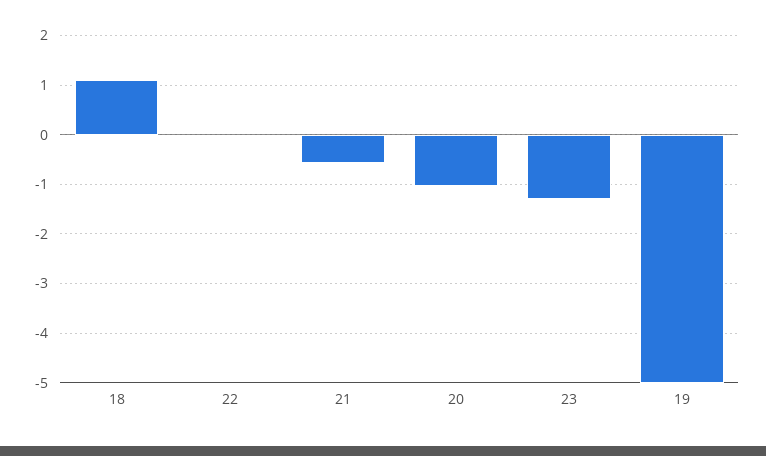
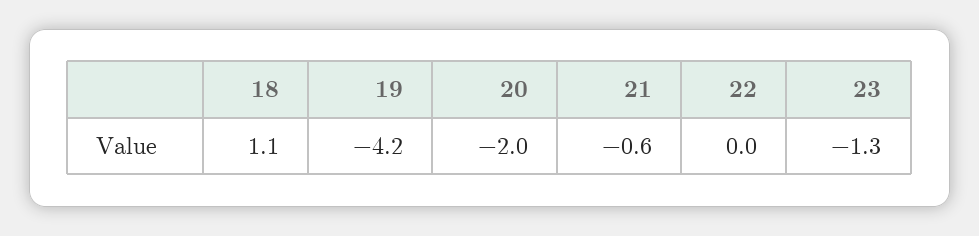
  {
    "18": 1.1,
    "22": 0,
    "21": -0.6,
-   "20": -1,
+   "20": -2,
    "23": -1.3,
-   "19": -5
+   "19": -4.2
  }

